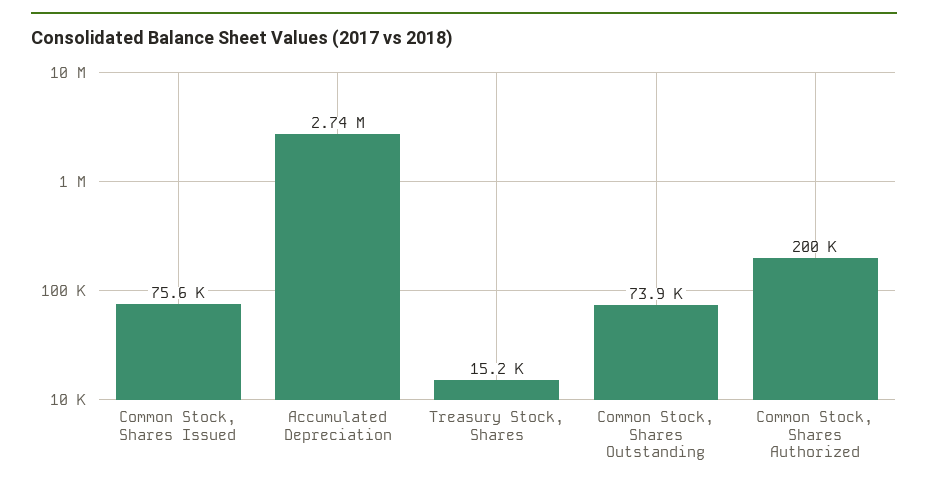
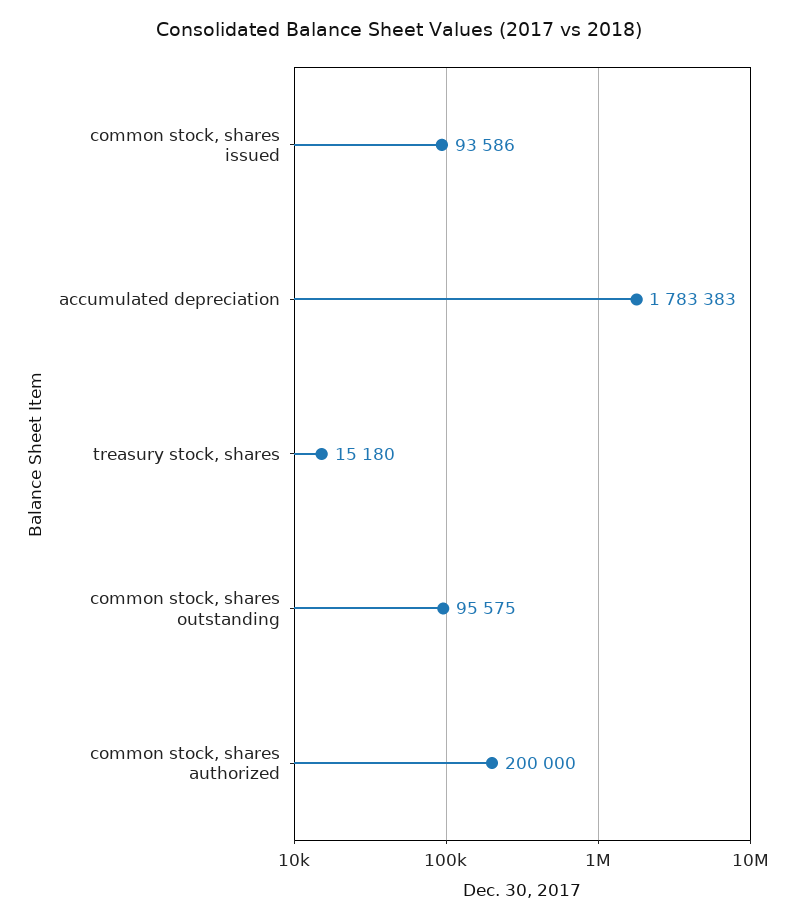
  {
-   "Common Stock, Shares Issued": 75600,
+   "Common Stock, Shares Issued": 93586,
-   "Accumulated Depreciation": 2740000,
+   "Accumulated Depreciation": 1783383,
    "Treasury Stock, Shares": 15180,
-   "Common Stock, Shares Outstanding": 73900,
+   "Common Stock, Shares Outstanding": 95575,
    "Common Stock, Shares Authorized": 200000
  }

